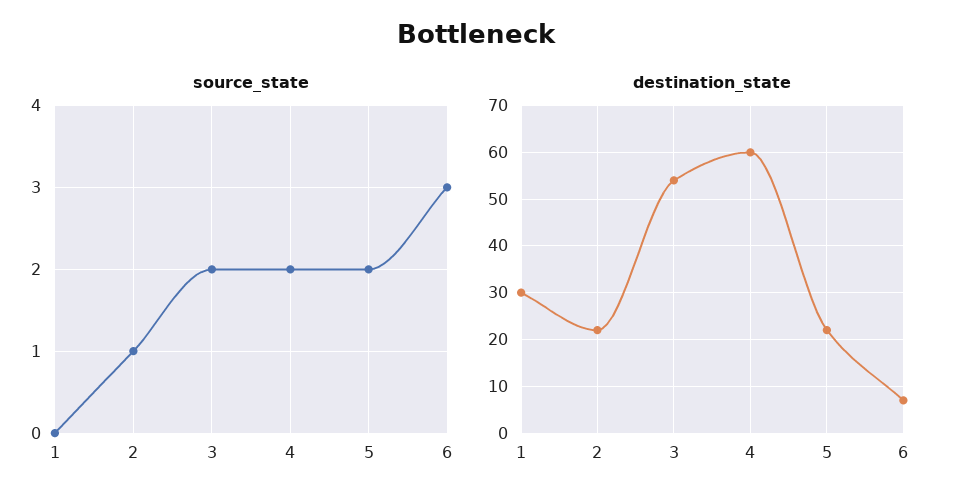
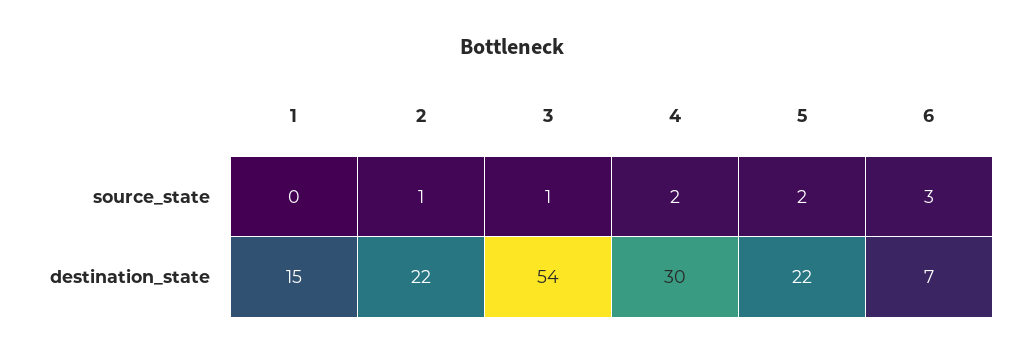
  {
    "source_state": {
      "1": 0,
      "2": 1,
-     "3": 2,
+     "3": 1,
      "4": 2,
      "5": 2,
      "6": 3
    },
    "destination_state": {
-     "1": 30,
+     "1": 15,
      "2": 22,
      "3": 54,
-     "4": 60,
+     "4": 30,
      "5": 22,
      "6": 7
    }
  }

